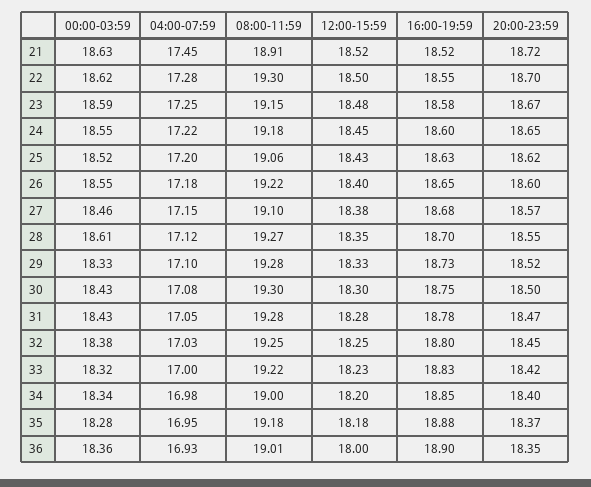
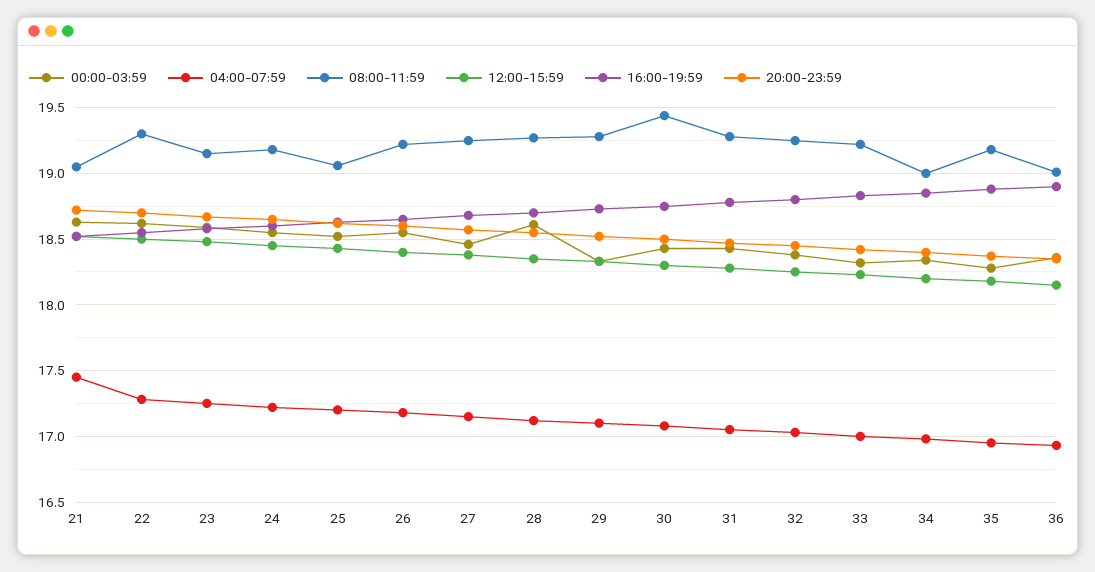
  {
    "00:00-03:59": {
      "21": 18.63,
      "22": 18.62,
      "23": 18.59,
      "24": 18.55,
      "25": 18.52,
      "26": 18.55,
      "27": 18.46,
      "28": 18.61,
      "29": 18.33,
      "30": 18.43,
      "31": 18.43,
      "32": 18.38,
      "33": 18.32,
      "34": 18.34,
      "35": 18.28,
      "36": 18.36
    },
    "04:00-07:59": {
      "21": 17.45,
      "22": 17.28,
      "23": 17.25,
      "24": 17.22,
      "25": 17.2,
      "26": 17.18,
      "27": 17.15,
      "28": 17.12,
      "29": 17.1,
      "30": 17.08,
      "31": 17.05,
      "32": 17.03,
      "33": 17,
      "34": 16.98,
      "35": 16.95,
      "36": 16.93
    },
    "08:00-11:59": {
-     "21": 18.91,
+     "21": 19.05,
      "22": 19.3,
      "23": 19.15,
      "24": 19.18,
      "25": 19.06,
      "26": 19.22,
-     "27": 19.1,
+     "27": 19.25,
      "28": 19.27,
      "29": 19.28,
-     "30": 19.3,
+     "30": 19.45,
      "31": 19.28,
      "32": 19.25,
      "33": 19.22,
      "34": 19,
      "35": 19.18,
      "36": 19.01
    },
    "12:00-15:59": {
      "21": 18.52,
      "22": 18.5,
      "23": 18.48,
      "24": 18.45,
      "25": 18.43,
      "26": 18.4,
      "27": 18.38,
      "28": 18.35,
      "29": 18.33,
      "30": 18.3,
      "31": 18.28,
      "32": 18.25,
      "33": 18.23,
      "34": 18.2,
      "35": 18.18,
-     "36": 18
+     "36": 18.15
    },
    "16:00-19:59": {
      "21": 18.52,
      "22": 18.55,
      "23": 18.58,
      "24": 18.6,
      "25": 18.63,
      "26": 18.65,
      "27": 18.68,
      "28": 18.7,
      "29": 18.73,
      "30": 18.75,
      "31": 18.78,
      "32": 18.8,
      "33": 18.83,
      "34": 18.85,
      "35": 18.88,
      "36": 18.9
    },
    "20:00-23:59": {
      "21": 18.72,
      "22": 18.7,
      "23": 18.67,
      "24": 18.65,
      "25": 18.62,
      "26": 18.6,
      "27": 18.57,
      "28": 18.55,
      "29": 18.52,
      "30": 18.5,
      "31": 18.47,
      "32": 18.45,
      "33": 18.42,
      "34": 18.4,
      "35": 18.37,
      "36": 18.35
    }
  }

